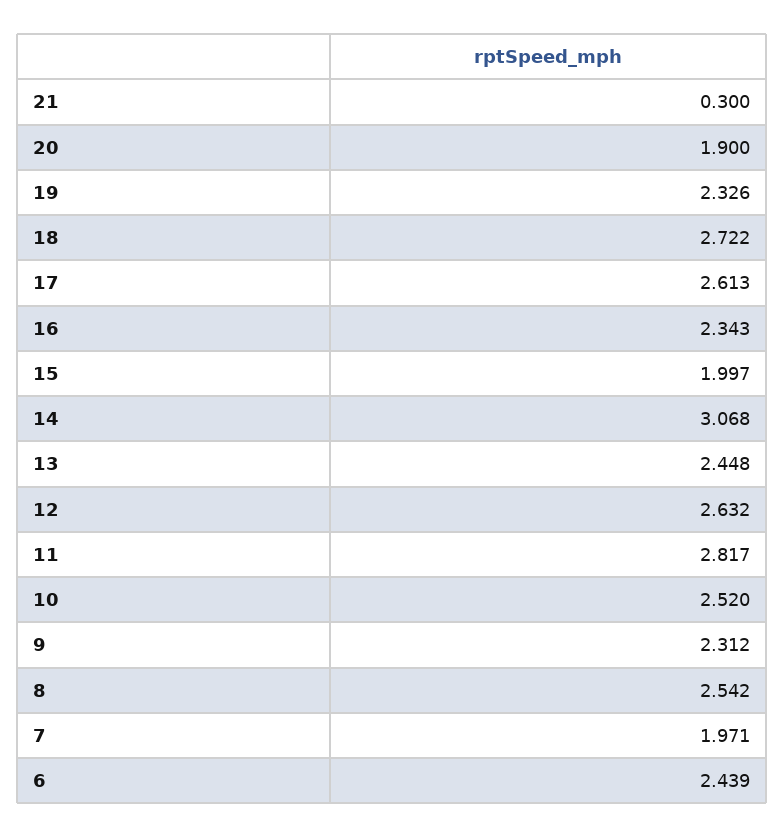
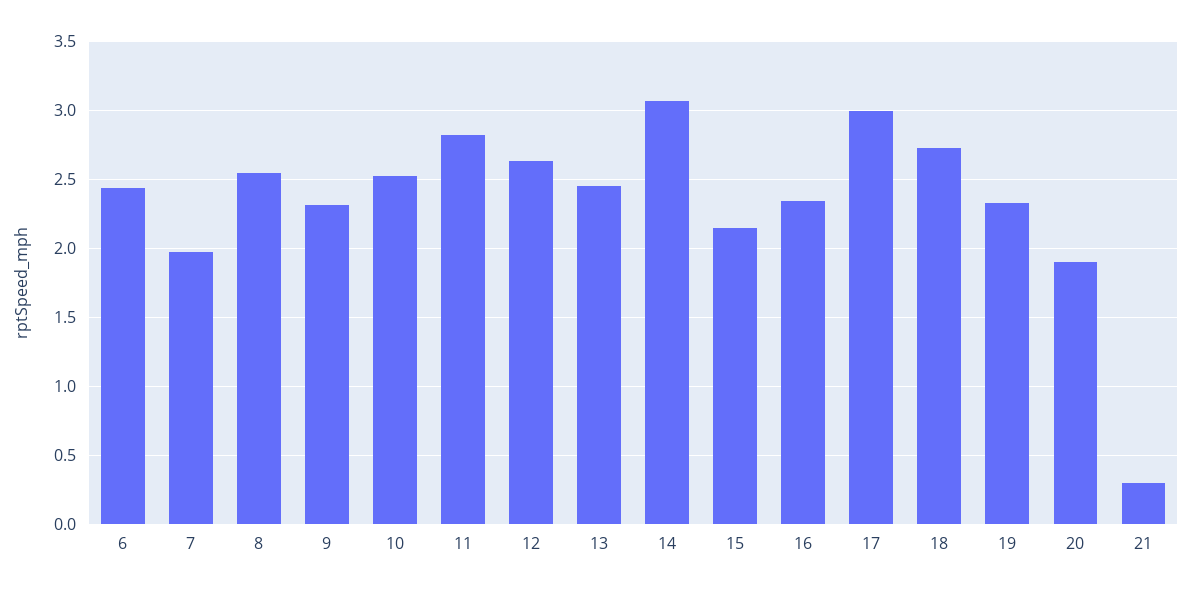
  {
    "21": 0.3,
    "20": 1.9,
    "19": 2.326,
    "18": 2.722,
-   "17": 2.613,
+   "17": 3,
    "16": 2.343,
-   "15": 1.997,
+   "15": 2.15,
    "14": 3.068,
    "13": 2.448,
    "12": 2.632,
    "11": 2.817,
    "10": 2.52,
    "9": 2.312,
    "8": 2.542,
    "7": 1.971,
    "6": 2.439
  }

